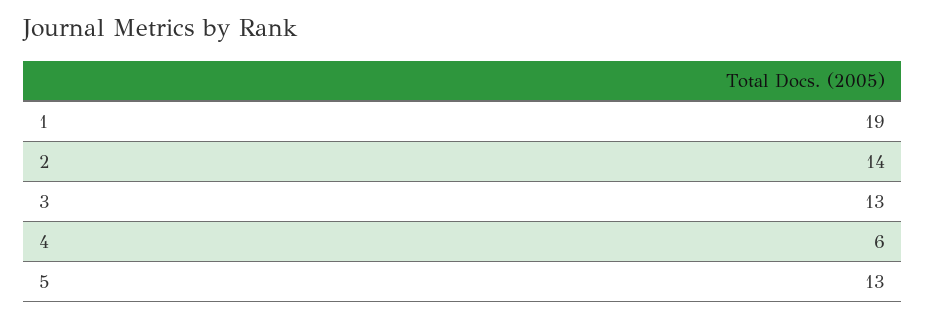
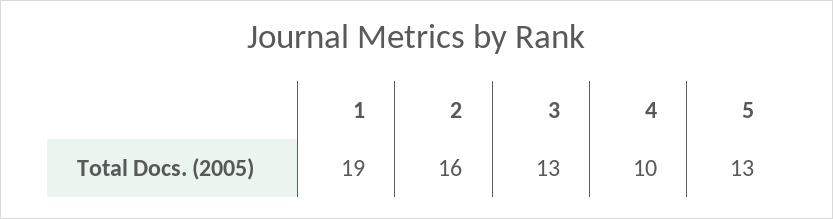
  {
    "1": 19,
-   "2": 14,
+   "2": 16,
    "3": 13,
-   "4": 6,
+   "4": 10,
    "5": 13
  }

